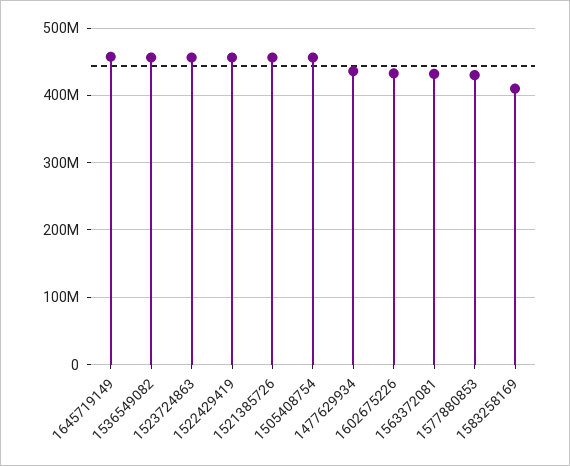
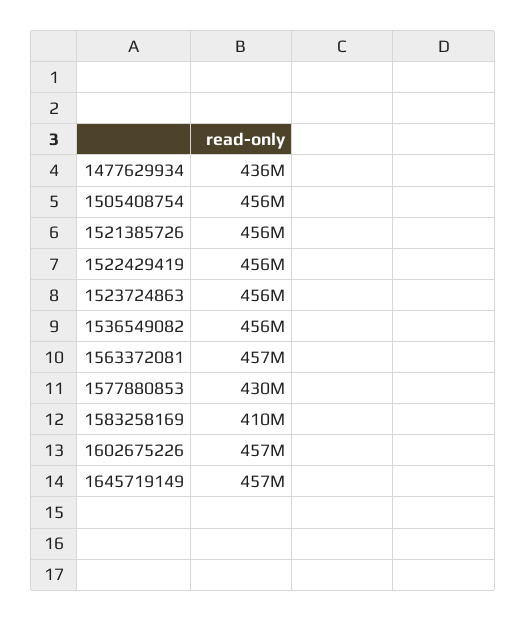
  {
    "1645719149": 457000000,
    "1536549082": 456000000,
    "1523724863": 456000000,
    "1522429419": 456000000,
    "1521385726": 456000000,
    "1505408754": 456000000,
    "1477629934": 436000000,
-   "1602675226": 430000000,
+   "1602675226": 457000000,
-   "1563372081": 430000000,
+   "1563372081": 457000000,
    "1577880853": 430000000,
    "1583258169": 410000000
  }

